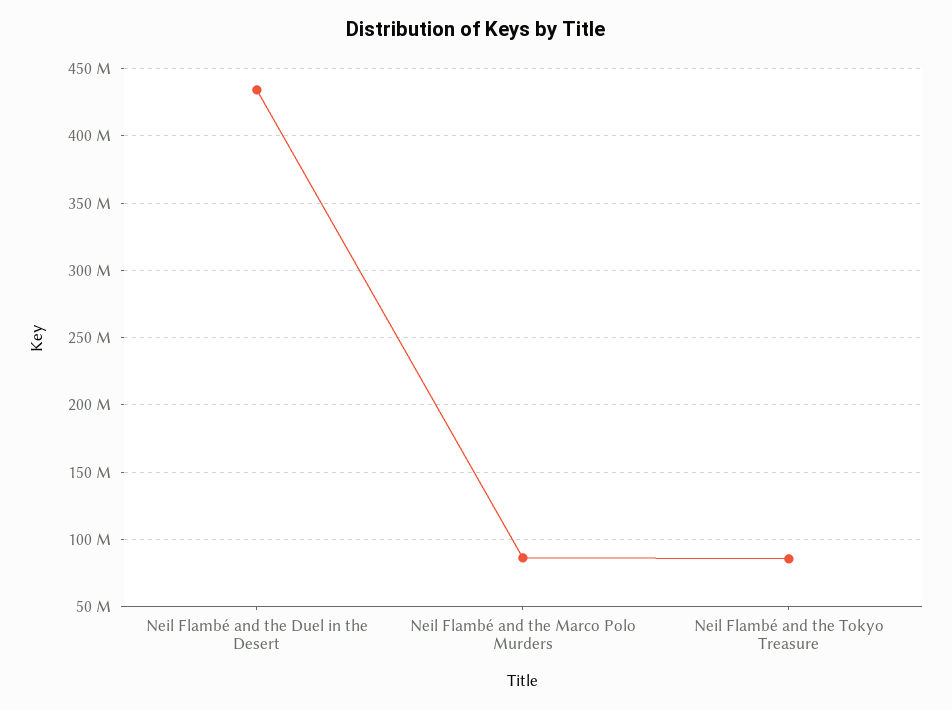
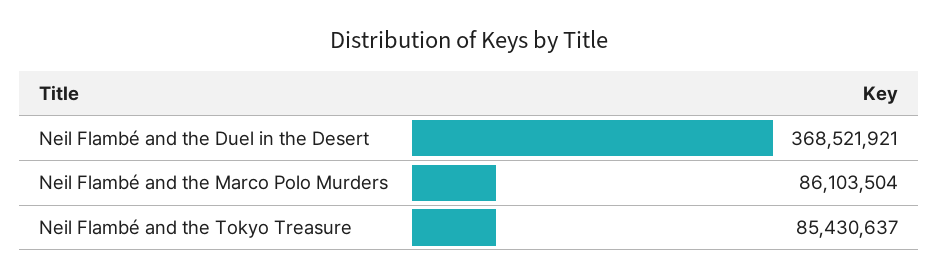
  {
-   "Neil Flambé and the Duel in the Desert": 435000000,
+   "Neil Flambé and the Duel in the Desert": 368521921,
    "Neil Flambé and the Marco Polo Murders": 86103504,
    "Neil Flambé and the Tokyo Treasure": 85430637
  }

